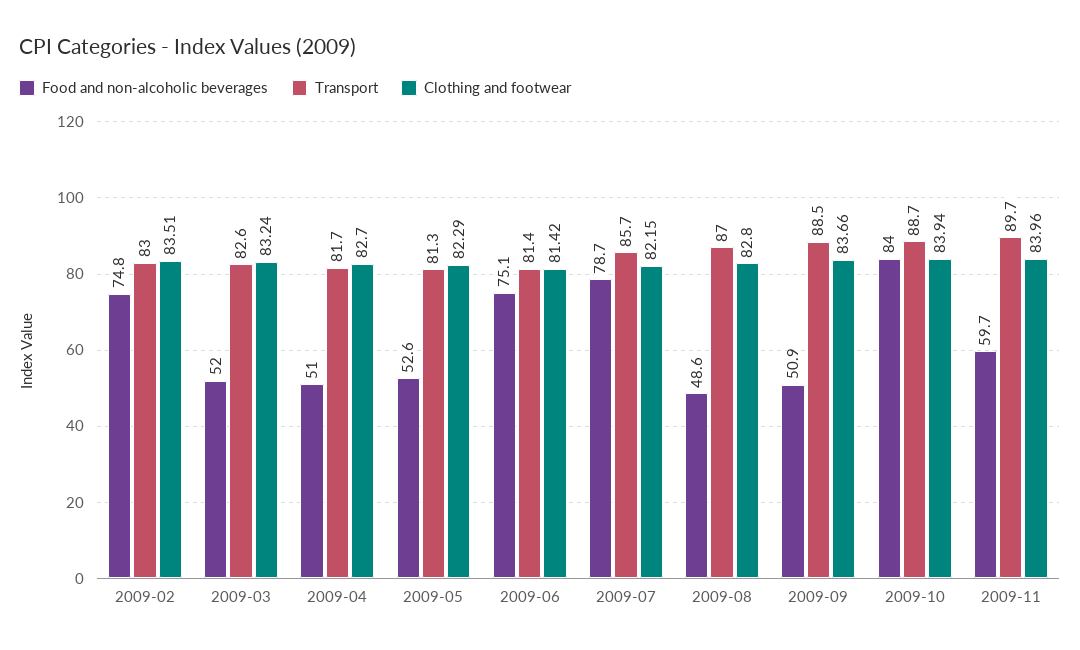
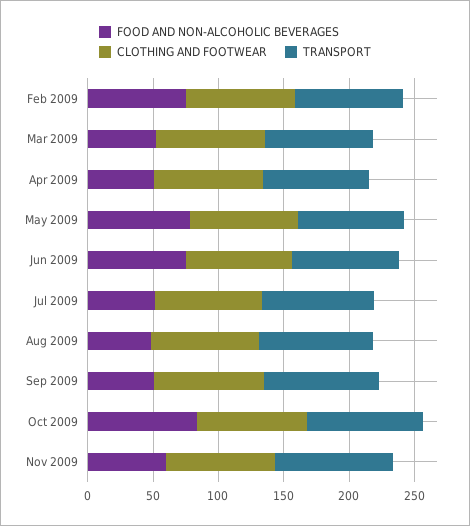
  {
    "Food and non-alcoholic beverages": {
      "2009-02": 74.8,
      "2009-03": 52,
      "2009-04": 51,
-     "2009-05": 52.6,
+     "2009-05": 80,
      "2009-06": 75.1,
-     "2009-07": 78.7,
+     "2009-07": 50,
      "2009-08": 48.6,
      "2009-09": 50.9,
      "2009-10": 84,
      "2009-11": 59.7
    },
    "Transport": {
      "2009-02": 83,
      "2009-03": 82.6,
      "2009-04": 81.7,
      "2009-05": 81.3,
      "2009-06": 81.4,
      "2009-07": 85.7,
      "2009-08": 87,
      "2009-09": 88.5,
      "2009-10": 88.7,
      "2009-11": 89.7
    },
    "Clothing and footwear": {
      "2009-02": 83.51,
      "2009-03": 83.24,
      "2009-04": 82.7,
      "2009-05": 82.29,
      "2009-06": 81.42,
      "2009-07": 82.15,
      "2009-08": 82.8,
      "2009-09": 83.66,
      "2009-10": 83.94,
      "2009-11": 83.96
    }
  }

